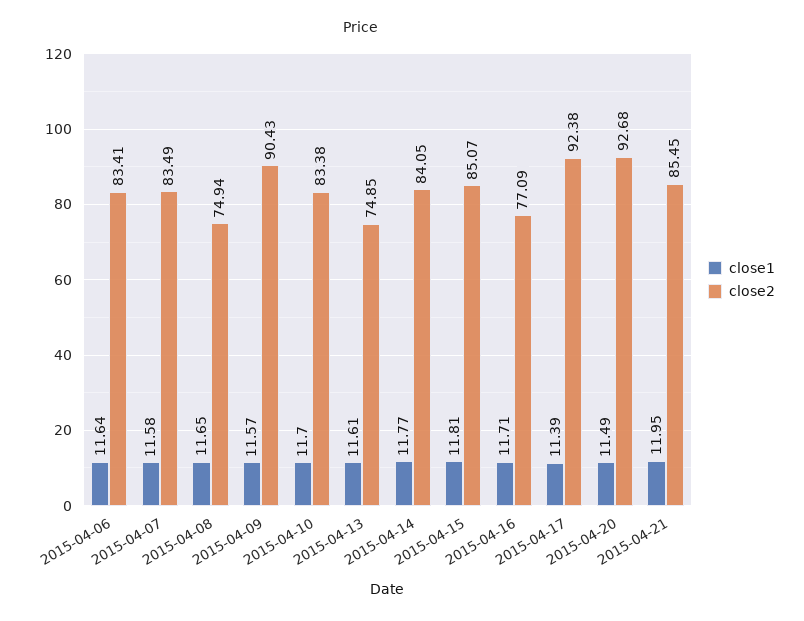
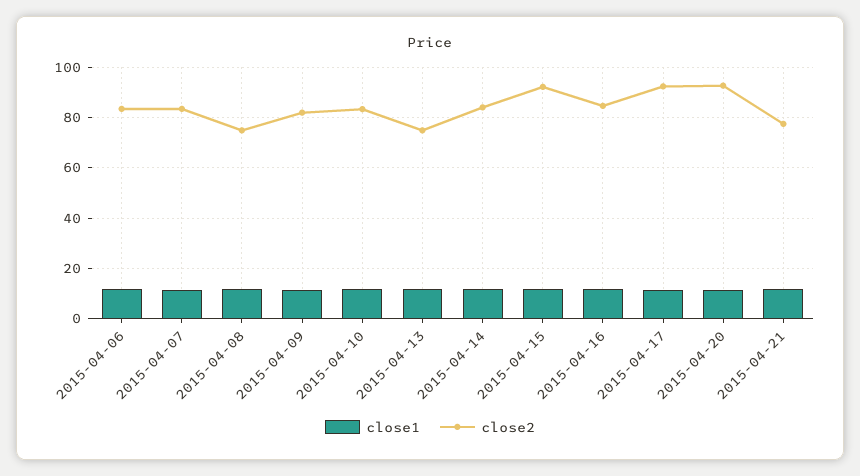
  {
    "close1": {
      "2015-04-06": 11.64,
      "2015-04-07": 11.58,
      "2015-04-08": 11.65,
      "2015-04-09": 11.57,
      "2015-04-10": 11.7,
      "2015-04-13": 11.61,
      "2015-04-14": 11.77,
      "2015-04-15": 11.81,
      "2015-04-16": 11.71,
      "2015-04-17": 11.39,
      "2015-04-20": 11.49,
      "2015-04-21": 11.95
    },
    "close2": {
      "2015-04-06": 83.41,
      "2015-04-07": 83.49,
      "2015-04-08": 74.94,
-     "2015-04-09": 90.43,
+     "2015-04-09": 82.5,
      "2015-04-10": 83.38,
      "2015-04-13": 74.85,
      "2015-04-14": 84.05,
-     "2015-04-15": 85.07,
+     "2015-04-15": 92.5,
-     "2015-04-16": 77.09,
+     "2015-04-16": 85,
      "2015-04-17": 92.38,
      "2015-04-20": 92.68,
-     "2015-04-21": 85.45
+     "2015-04-21": 77.5
    }
  }

